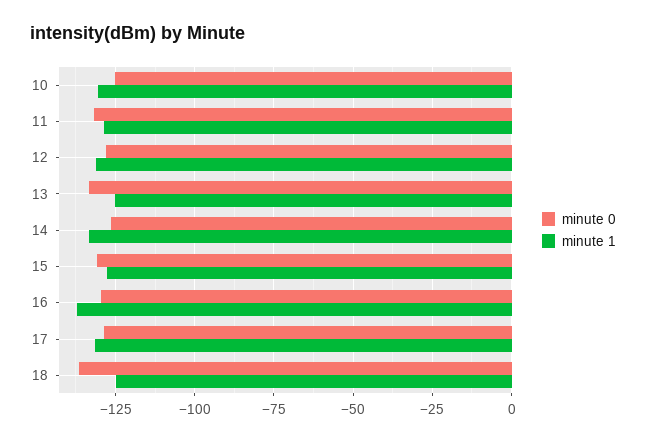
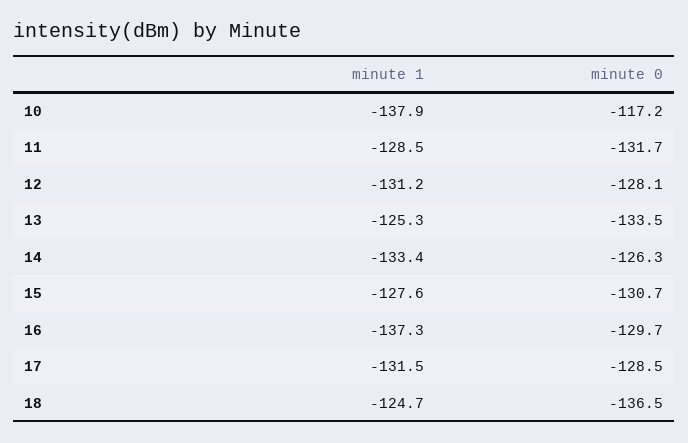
  {
    "minute 0": {
-     "10": -125,
+     "10": -117.2,
      "11": -131.7,
      "12": -128.1,
      "13": -133.5,
      "14": -126.3,
      "15": -130.7,
      "16": -129.7,
      "17": -128.5,
      "18": -136.5
    },
    "minute 1": {
-     "10": -130,
+     "10": -137.9,
      "11": -128.5,
      "12": -131.2,
      "13": -125.3,
      "14": -133.4,
      "15": -127.6,
      "16": -137.3,
      "17": -131.5,
      "18": -124.7
    }
  }

